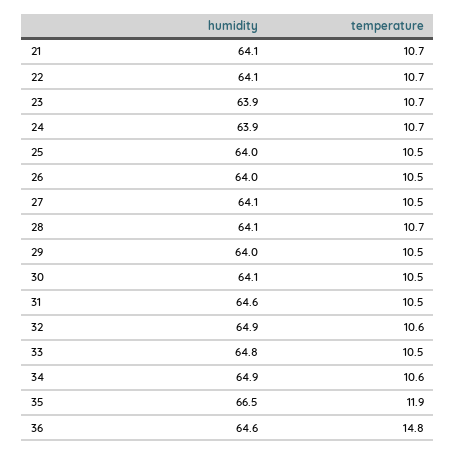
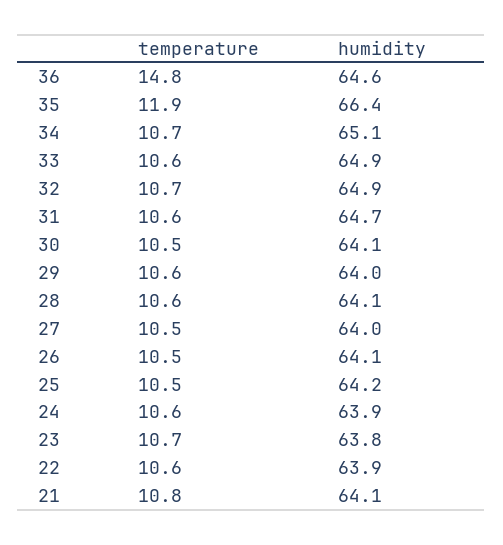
  {
    "humidity": {
      "21": 64.1,
-     "22": 64.1,
+     "22": 63.9,
-     "23": 63.9,
+     "23": 63.8,
      "24": 63.9,
-     "25": 64,
+     "25": 64.2,
-     "26": 64,
+     "26": 64.1,
-     "27": 64.1,
+     "27": 64,
      "28": 64.1,
      "29": 64,
      "30": 64.1,
-     "31": 64.6,
+     "31": 64.7,
      "32": 64.9,
-     "33": 64.8,
+     "33": 64.9,
-     "34": 64.9,
+     "34": 65.1,
-     "35": 66.5,
+     "35": 66.4,
      "36": 64.6
    },
    "temperature": {
-     "21": 10.7,
+     "21": 10.8,
-     "22": 10.7,
+     "22": 10.6,
      "23": 10.7,
-     "24": 10.7,
+     "24": 10.6,
      "25": 10.5,
      "26": 10.5,
      "27": 10.5,
-     "28": 10.7,
+     "28": 10.6,
-     "29": 10.5,
+     "29": 10.6,
      "30": 10.5,
-     "31": 10.5,
+     "31": 10.6,
-     "32": 10.6,
+     "32": 10.7,
-     "33": 10.5,
+     "33": 10.6,
-     "34": 10.6,
+     "34": 10.7,
      "35": 11.9,
      "36": 14.8
    }
  }

